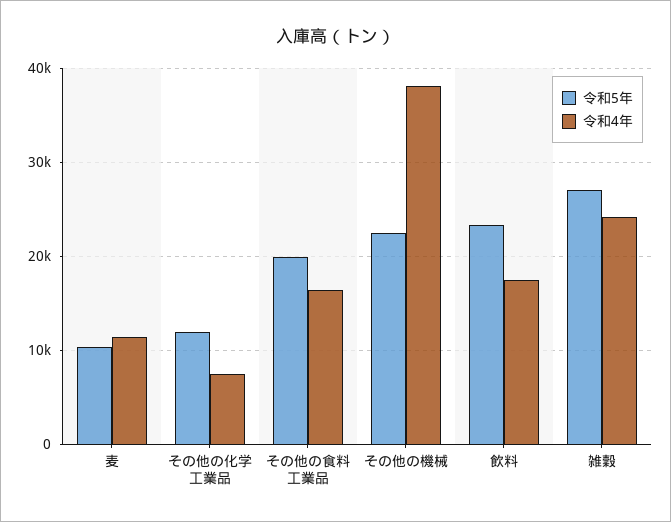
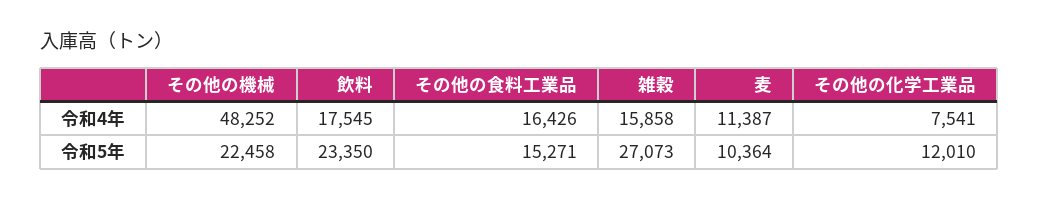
  {
    "令和5年": {
      "麦": 10364,
      "その他の化学工業品": 12010,
-     "その他の食料工業品": 20000,
+     "その他の食料工業品": 15271,
      "その他の機械": 22458,
      "飲料": 23350,
      "雑穀": 27073
    },
    "令和4年": {
      "麦": 11387,
      "その他の化学工業品": 7541,
      "その他の食料工業品": 16426,
-     "その他の機械": 38000,
+     "その他の機械": 48252,
      "飲料": 17545,
-     "雑穀": 24000
+     "雑穀": 15858
    }
  }

